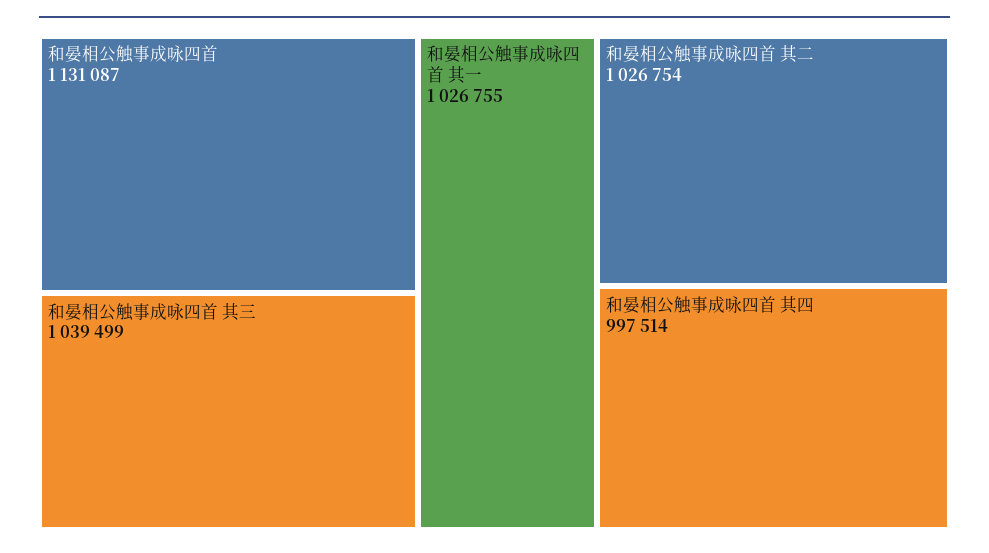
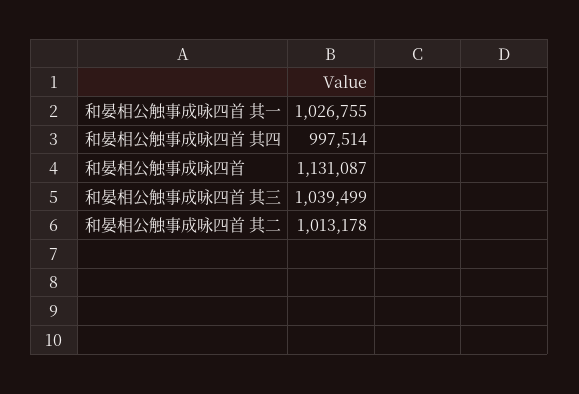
  {
    "和晏相公触事成咏四首": 1131087,
    "和晏相公触事成咏四首 其三": 1039499,
    "和晏相公触事成咏四首 其一": 1026755,
-   "和晏相公触事成咏四首 其二": 1026754,
+   "和晏相公触事成咏四首 其二": 1013178,
    "和晏相公触事成咏四首 其四": 997514
  }

